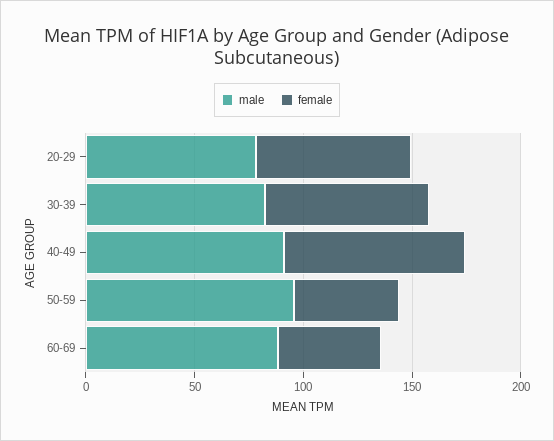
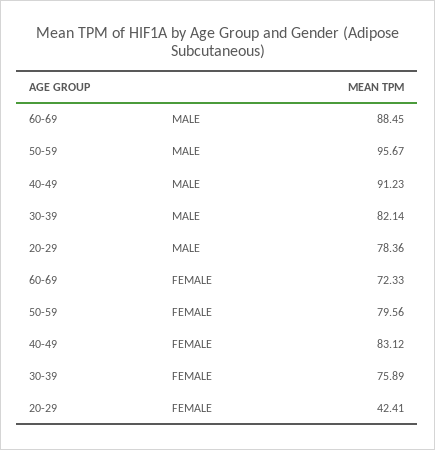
  {
    "male": {
      "20-29": 78.36,
      "30-39": 82.14,
      "40-49": 91.23,
      "50-59": 95.67,
      "60-69": 88.45
    },
    "female": {
-     "20-29": 70,
+     "20-29": 42.41,
      "30-39": 75.89,
      "40-49": 83.12,
-     "50-59": 50,
+     "50-59": 79.56,
-     "60-69": 50
+     "60-69": 72.33
    }
  }

